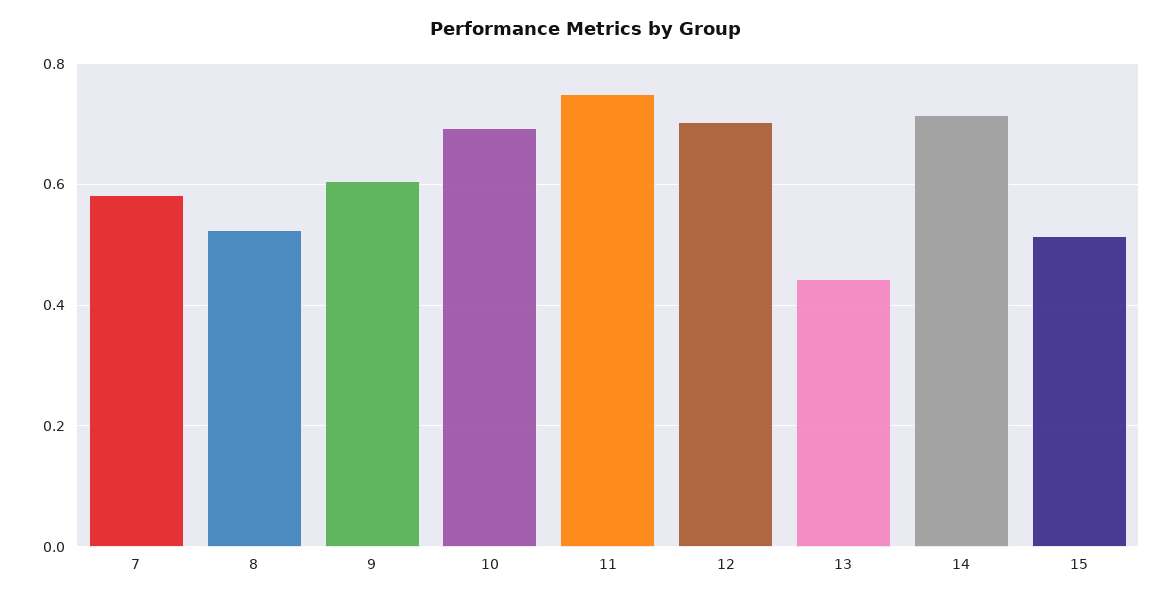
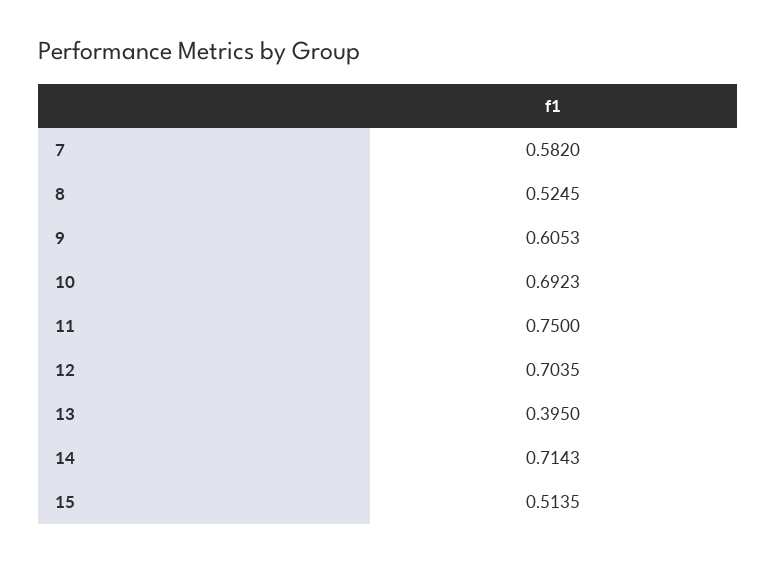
  {
    "7": 0.582,
    "8": 0.5245,
    "9": 0.6053,
    "10": 0.6923,
    "11": 0.75,
    "12": 0.7035,
-   "13": 0.44,
+   "13": 0.395,
    "14": 0.7143,
    "15": 0.5135
  }

